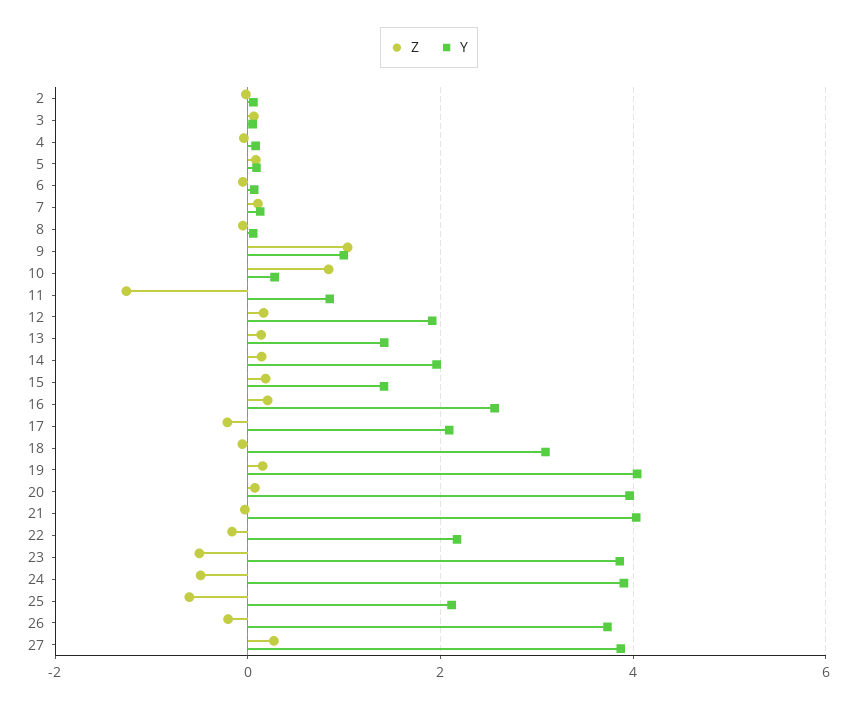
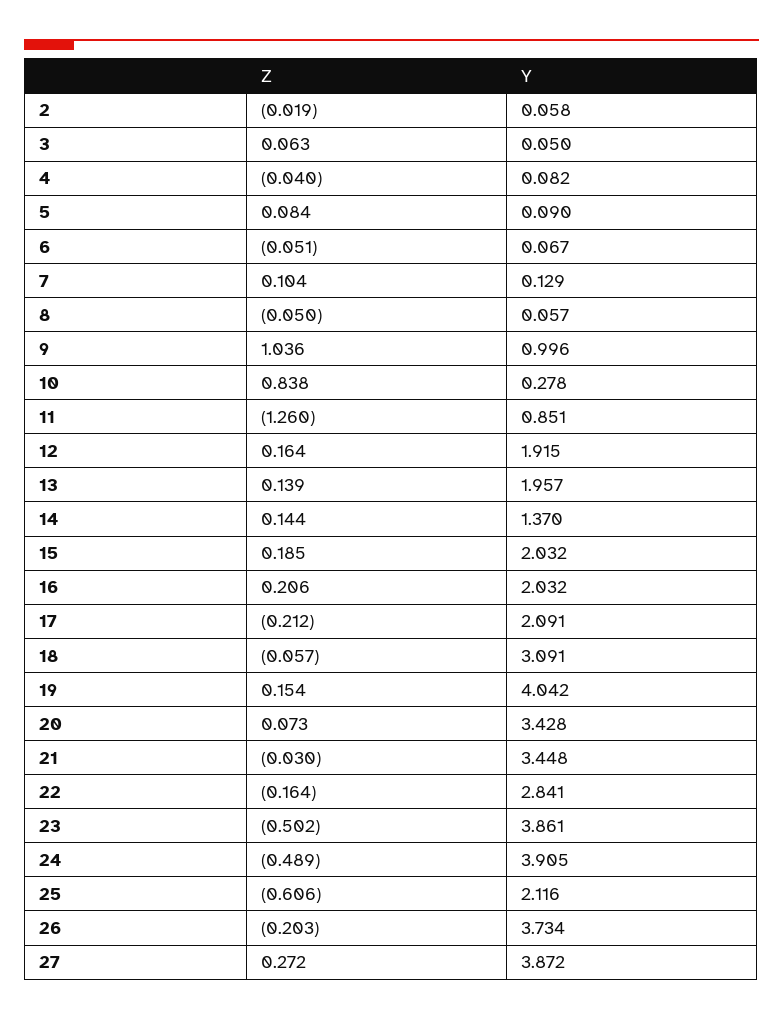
  {
    "Z": {
      "2": -0.019,
      "3": 0.063,
      "4": -0.04,
      "5": 0.084,
      "6": -0.051,
      "7": 0.104,
      "8": -0.05,
      "9": 1.036,
      "10": 0.838,
      "11": -1.26,
      "12": 0.164,
      "13": 0.139,
      "14": 0.144,
      "15": 0.185,
      "16": 0.206,
      "17": -0.212,
      "18": -0.057,
      "19": 0.154,
      "20": 0.073,
      "21": -0.03,
      "22": -0.164,
      "23": -0.502,
      "24": -0.489,
      "25": -0.606,
      "26": -0.203,
      "27": 0.272
    },
    "Y": {
      "2": 0.058,
      "3": 0.05,
      "4": 0.082,
      "5": 0.09,
      "6": 0.067,
      "7": 0.129,
      "8": 0.057,
      "9": 0.996,
      "10": 0.278,
      "11": 0.851,
      "12": 1.915,
-     "13": 1.4,
+     "13": 1.957,
-     "14": 2,
+     "14": 1.37,
-     "15": 1.4,
+     "15": 2.032,
-     "16": 2.6,
+     "16": 2.032,
      "17": 2.091,
      "18": 3.091,
      "19": 4.042,
-     "20": 4,
+     "20": 3.428,
-     "21": 4,
+     "21": 3.448,
-     "22": 2.2,
+     "22": 2.841,
      "23": 3.861,
      "24": 3.905,
      "25": 2.116,
      "26": 3.734,
      "27": 3.872
    }
  }

